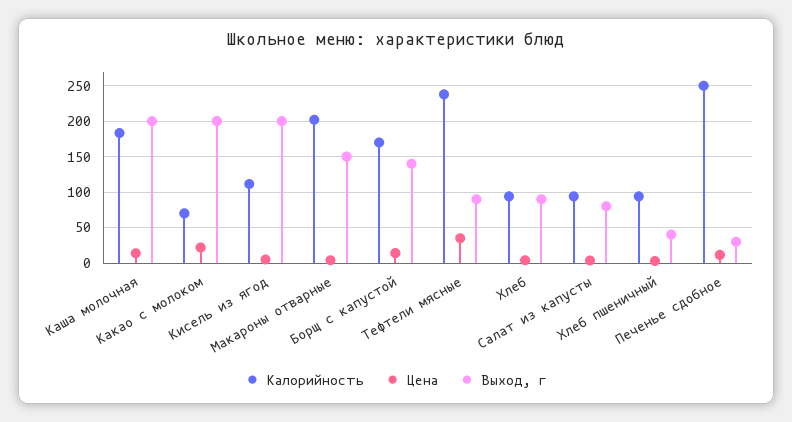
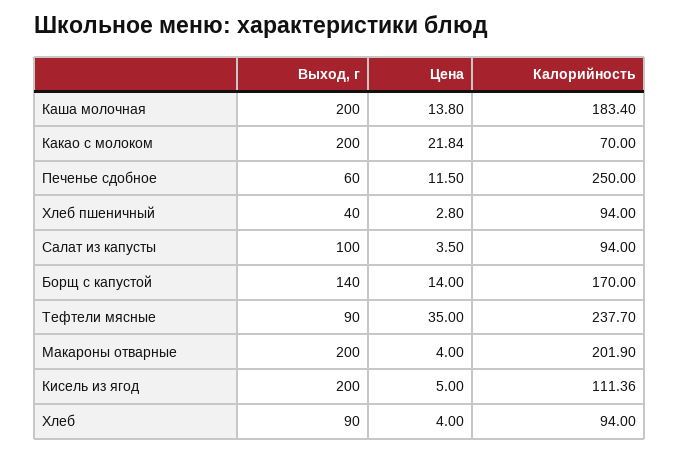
  {
    "Калорийность": {
      "Каша молочная": 183.4,
      "Какао с молоком": 70,
      "Кисель из ягод": 111.36,
      "Макароны отварные": 201.9,
      "Борщ с капустой": 170,
      "Тефтели мясные": 237.7,
      "Хлеб": 94,
      "Салат из капусты": 94,
      "Хлеб пшеничный": 94,
      "Печенье сдобное": 250
    },
    "Цена": {
      "Каша молочная": 13.8,
      "Какао с молоком": 21.84,
      "Кисель из ягод": 5,
      "Макароны отварные": 4,
      "Борщ с капустой": 14,
      "Тефтели мясные": 35,
      "Хлеб": 4,
      "Салат из капусты": 3.5,
      "Хлеб пшеничный": 2.8,
      "Печенье сдобное": 11.5
    },
    "Выход, г": {
      "Каша молочная": 200,
      "Какао с молоком": 200,
      "Кисель из ягод": 200,
-     "Макароны отварные": 150,
+     "Макароны отварные": 200,
      "Борщ с капустой": 140,
      "Тефтели мясные": 90,
      "Хлеб": 90,
-     "Салат из капусты": 80,
+     "Салат из капусты": 100,
      "Хлеб пшеничный": 40,
-     "Печенье сдобное": 30
+     "Печенье сдобное": 60
    }
  }

